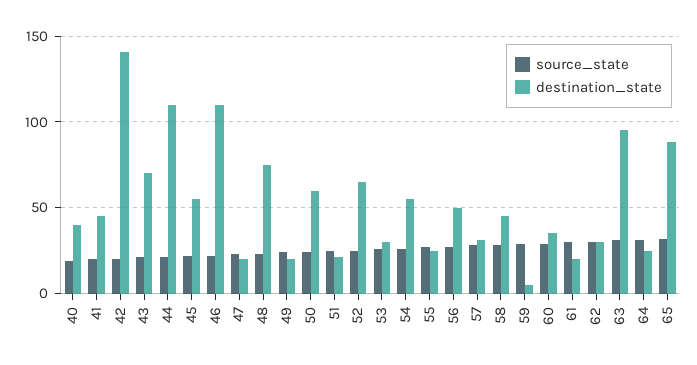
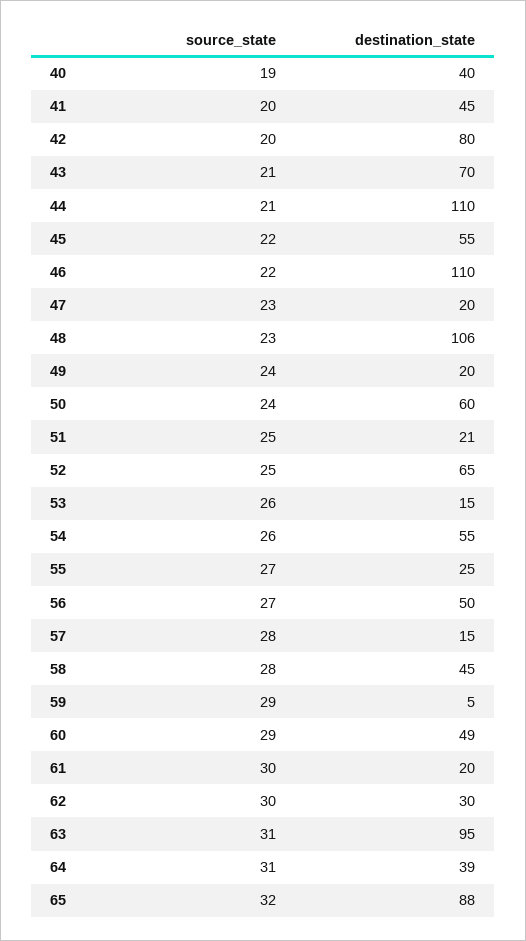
  {
    "source_state": {
      "40": 19,
      "41": 20,
      "42": 20,
      "43": 21,
      "44": 21,
      "45": 22,
      "46": 22,
      "47": 23,
      "48": 23,
      "49": 24,
      "50": 24,
      "51": 25,
      "52": 25,
      "53": 26,
      "54": 26,
      "55": 27,
      "56": 27,
      "57": 28,
      "58": 28,
      "59": 29,
      "60": 29,
      "61": 30,
      "62": 30,
      "63": 31,
      "64": 31,
      "65": 32
    },
    "destination_state": {
      "40": 40,
      "41": 45,
-     "42": 140,
+     "42": 80,
      "43": 70,
      "44": 110,
      "45": 55,
      "46": 110,
      "47": 20,
-     "48": 75,
+     "48": 106,
      "49": 20,
      "50": 60,
      "51": 21,
      "52": 65,
-     "53": 30,
+     "53": 15,
      "54": 55,
      "55": 25,
      "56": 50,
-     "57": 30,
+     "57": 15,
      "58": 45,
      "59": 5,
-     "60": 35,
+     "60": 49,
      "61": 20,
      "62": 30,
      "63": 95,
-     "64": 25,
+     "64": 39,
      "65": 88
    }
  }

